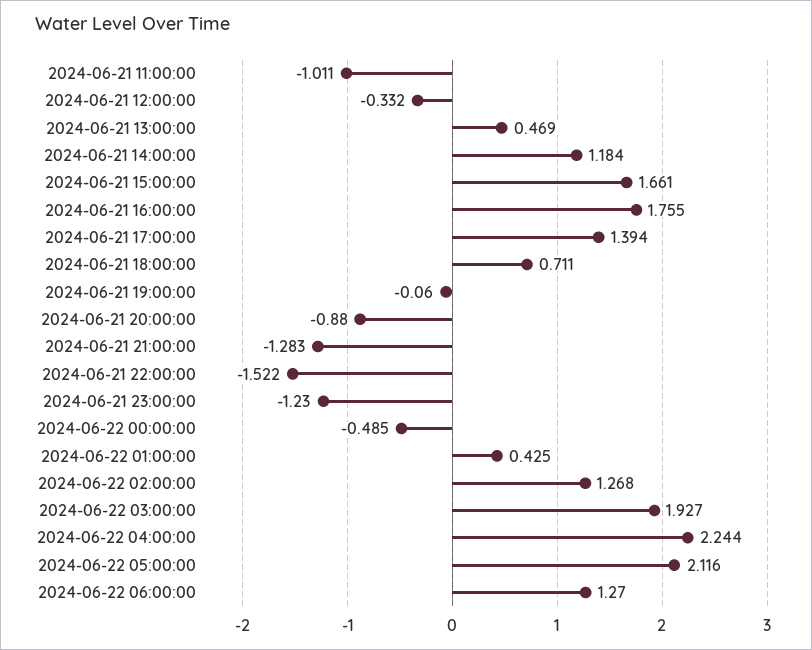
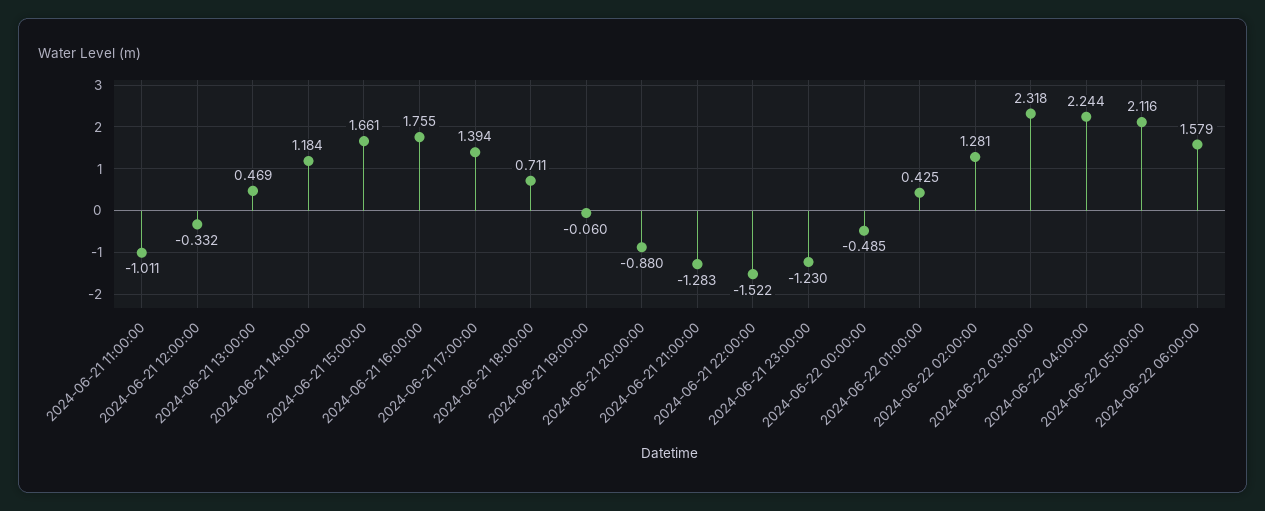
  {
    "2024-06-21 11:00:00": -1.011,
    "2024-06-21 12:00:00": -0.332,
    "2024-06-21 13:00:00": 0.469,
    "2024-06-21 14:00:00": 1.184,
    "2024-06-21 15:00:00": 1.661,
    "2024-06-21 16:00:00": 1.755,
    "2024-06-21 17:00:00": 1.394,
    "2024-06-21 18:00:00": 0.711,
    "2024-06-21 19:00:00": -0.06,
    "2024-06-21 20:00:00": -0.88,
    "2024-06-21 21:00:00": -1.283,
    "2024-06-21 22:00:00": -1.522,
    "2024-06-21 23:00:00": -1.23,
    "2024-06-22 00:00:00": -0.485,
    "2024-06-22 01:00:00": 0.425,
-   "2024-06-22 02:00:00": 1.268,
+   "2024-06-22 02:00:00": 1.281,
-   "2024-06-22 03:00:00": 1.927,
+   "2024-06-22 03:00:00": 2.318,
    "2024-06-22 04:00:00": 2.244,
    "2024-06-22 05:00:00": 2.116,
-   "2024-06-22 06:00:00": 1.27
+   "2024-06-22 06:00:00": 1.579
  }

